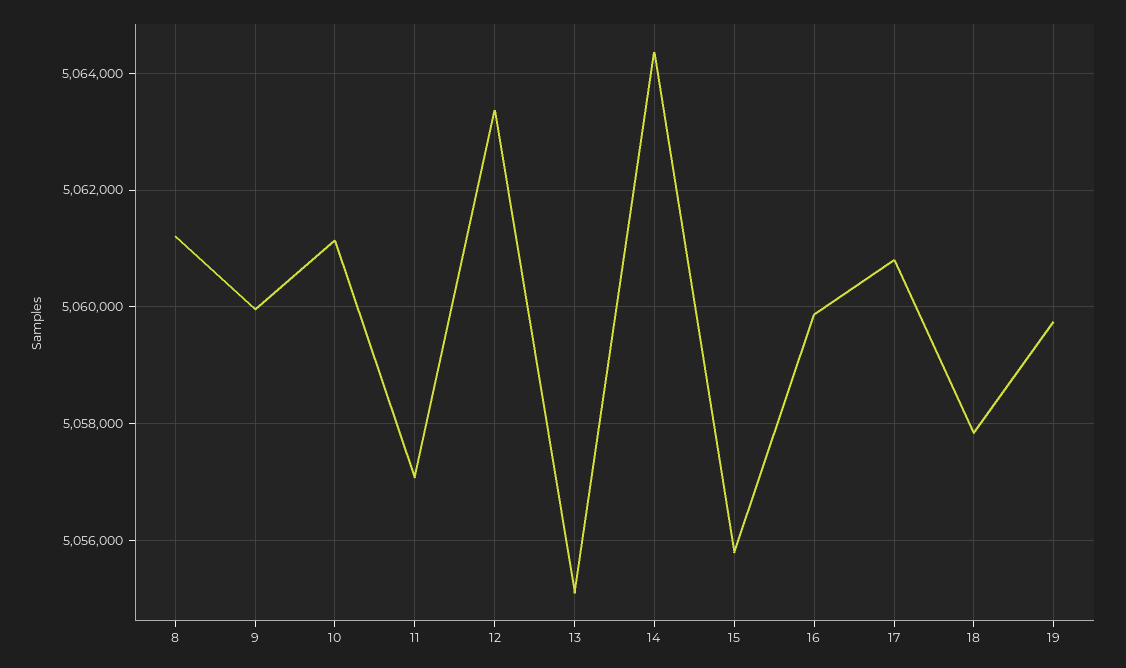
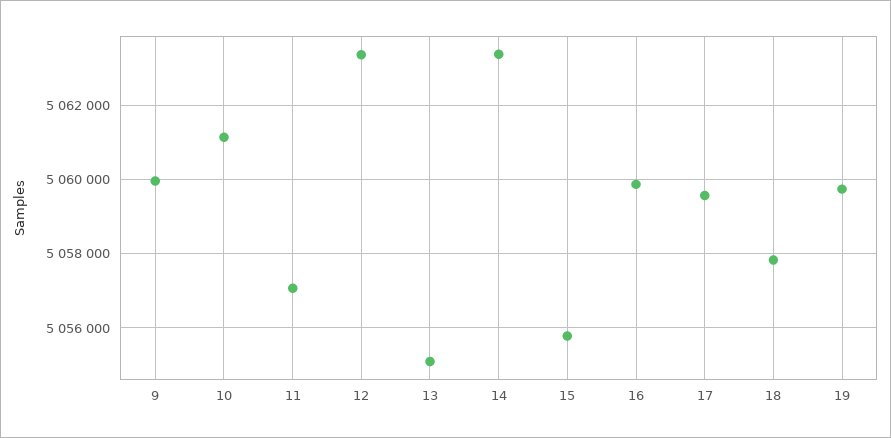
  {
-   "8": 5061200,
    "9": 5060000,
    "10": 5061200,
    "11": 5057000,
    "12": 5063400,
    "13": 5055000,
-   "14": 5064400,
+   "14": 5063400,
    "15": 5055800,
    "16": 5059800,
-   "17": 5060800,
+   "17": 5059600,
    "18": 5057800,
    "19": 5059800
  }

